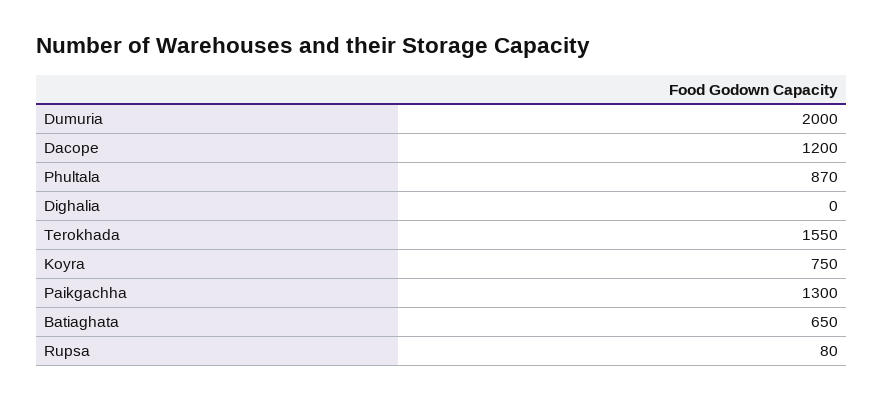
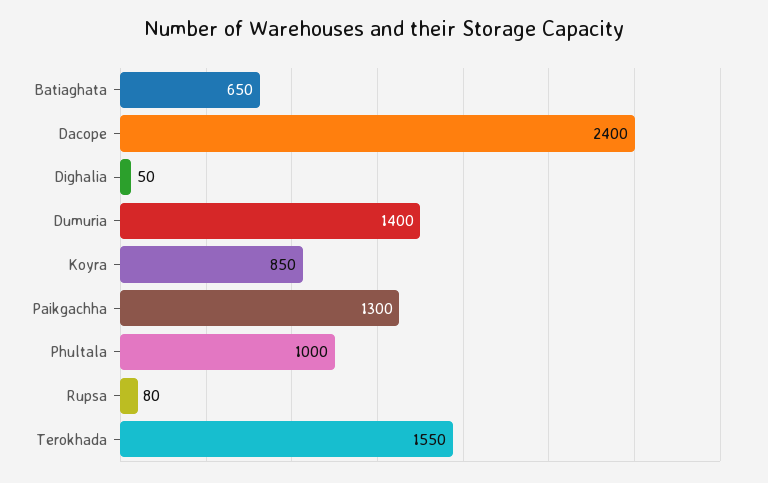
  {
-   "Dumuria": 2000,
+   "Dumuria": 1400,
-   "Dacope": 1200,
+   "Dacope": 2400,
-   "Phultala": 870,
+   "Phultala": 1000,
-   "Dighalia": 0,
+   "Dighalia": 50,
    "Terokhada": 1550,
-   "Koyra": 750,
+   "Koyra": 850,
    "Paikgachha": 1300,
    "Batiaghata": 650,
    "Rupsa": 80
  }

